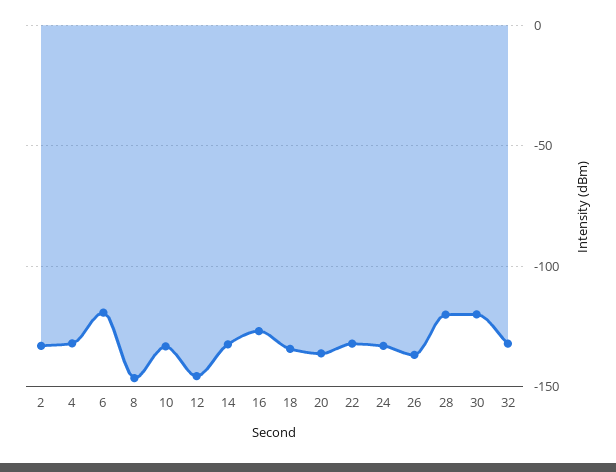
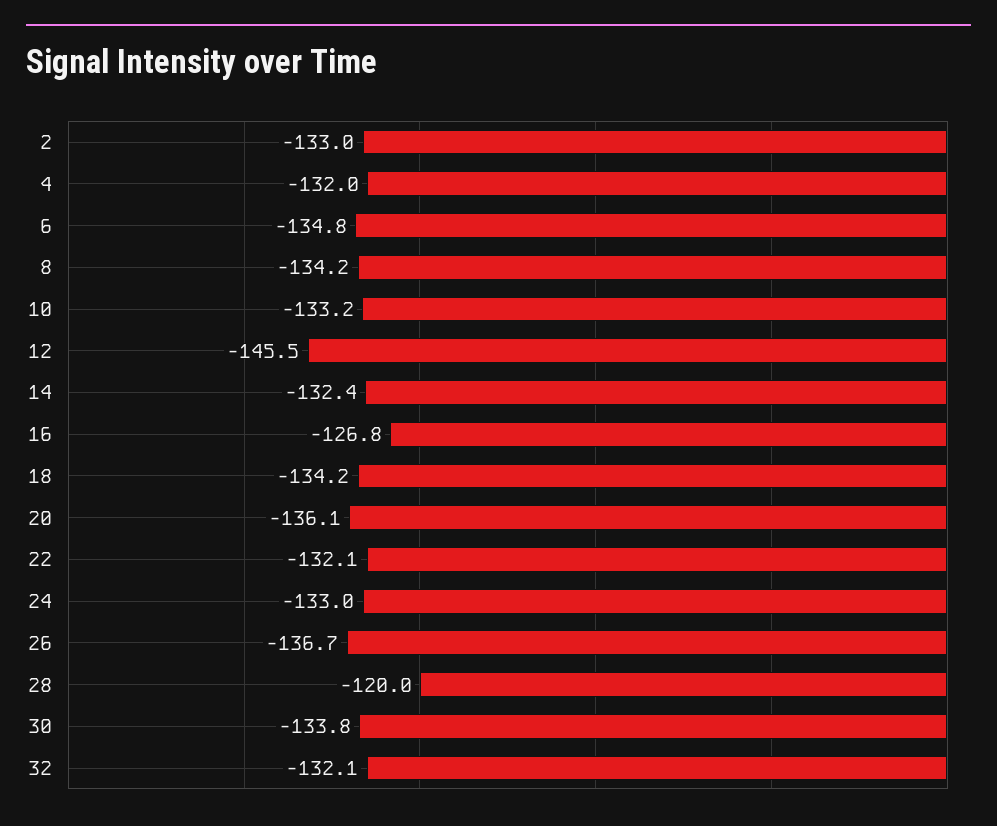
  {
    "2": -133,
    "4": -132,
-   "6": -120,
+   "6": -134.8,
-   "8": -145,
+   "8": -134.2,
    "10": -133.2,
    "12": -145.5,
    "14": -132.4,
    "16": -126.8,
    "18": -134.2,
    "20": -136.1,
    "22": -132.1,
    "24": -133,
    "26": -136.7,
    "28": -120,
-   "30": -120,
+   "30": -133.8,
    "32": -132.1
  }

